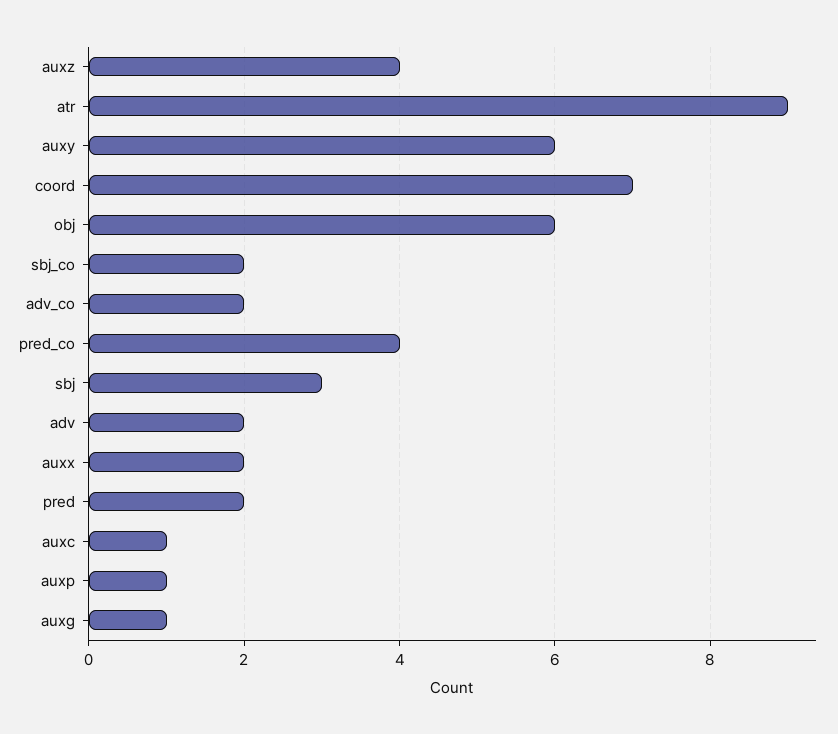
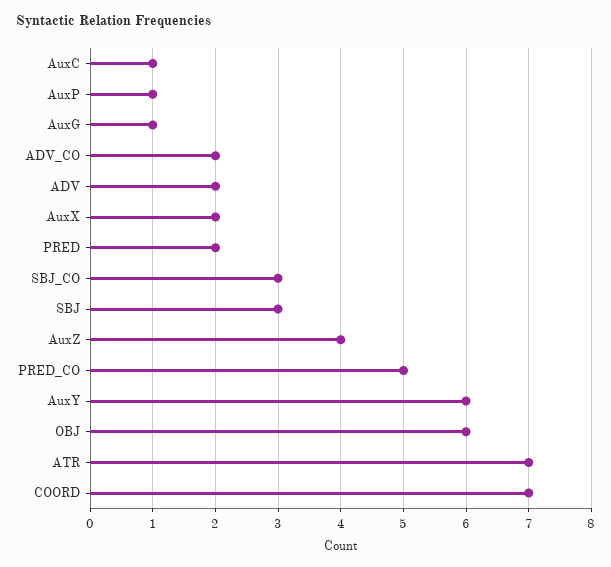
  {
    "auxz": 4,
-   "atr": 9,
+   "atr": 7,
    "auxy": 6,
    "coord": 7,
    "obj": 6,
-   "sbj_co": 2,
+   "sbj_co": 3,
    "adv_co": 2,
-   "pred_co": 4,
+   "pred_co": 5,
    "sbj": 3,
    "adv": 2,
    "auxx": 2,
    "pred": 2,
    "auxc": 1,
    "auxp": 1,
    "auxg": 1
  }

